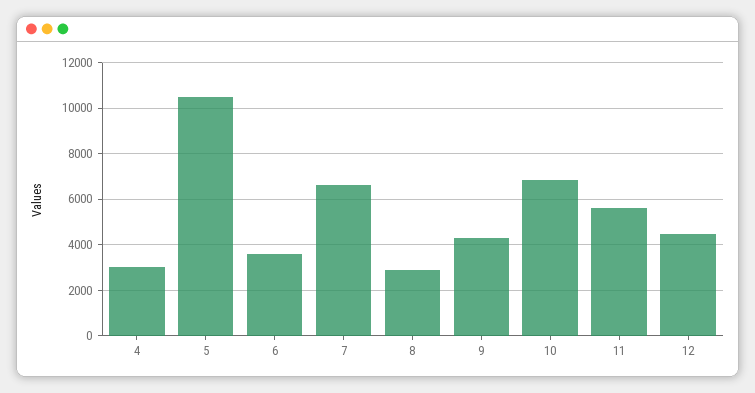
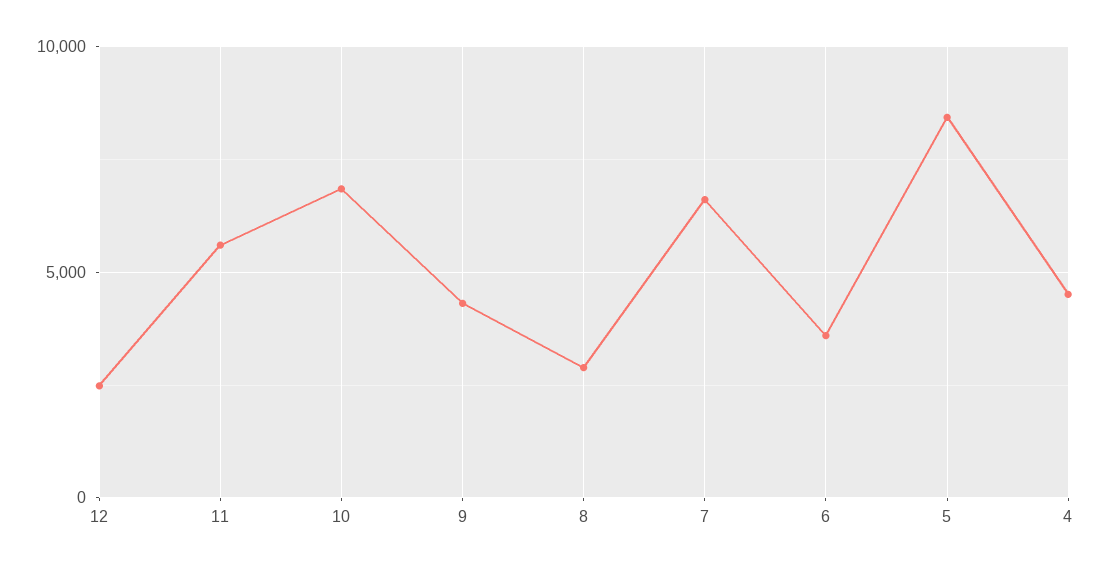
  {
-   "4": 3000,
+   "4": 4500,
-   "5": 10500,
+   "5": 8500,
    "6": 3500,
    "7": 6500,
    "8": 3000,
    "9": 4500,
    "10": 7000,
    "11": 5500,
-   "12": 4500
+   "12": 2500
  }

